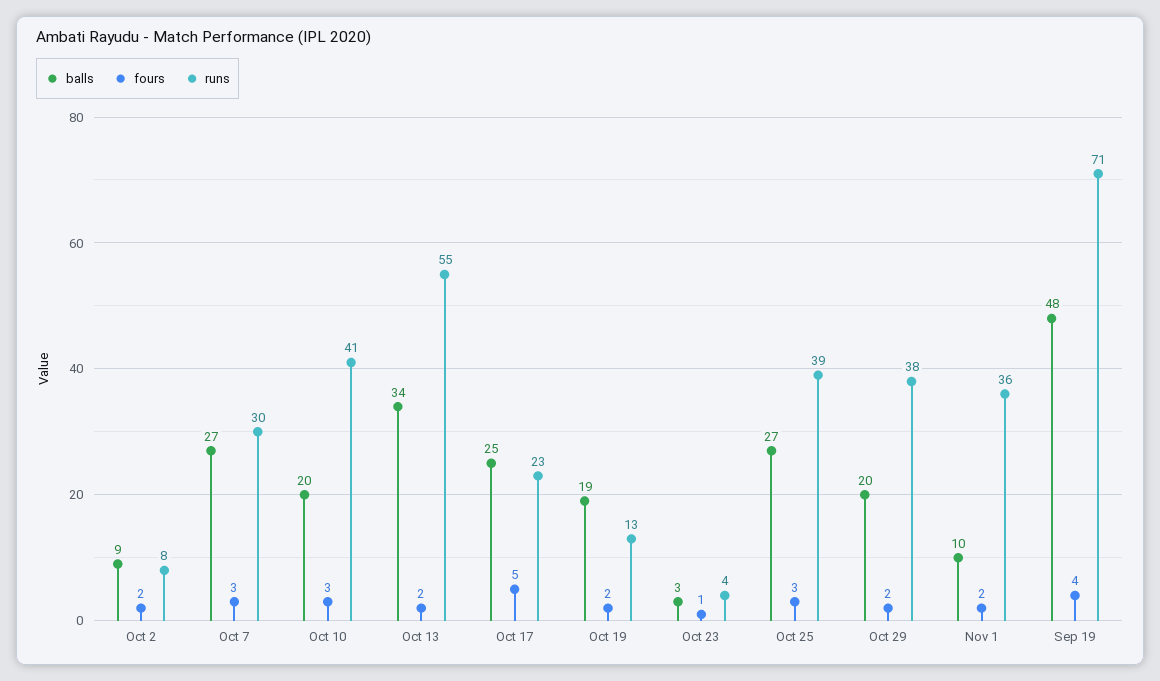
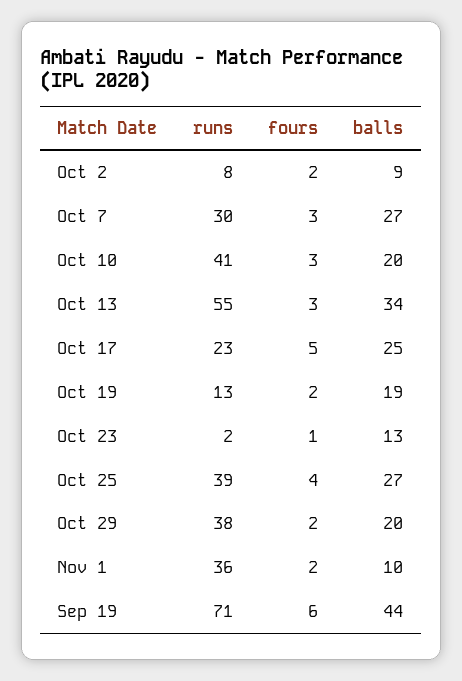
  {
    "balls": {
      "Oct 2": 9,
      "Oct 7": 27,
      "Oct 10": 20,
      "Oct 13": 34,
      "Oct 17": 25,
      "Oct 19": 19,
-     "Oct 23": 3,
+     "Oct 23": 13,
      "Oct 25": 27,
      "Oct 29": 20,
      "Nov 1": 10,
-     "Sep 19": 48
+     "Sep 19": 44
    },
    "fours": {
      "Oct 2": 2,
      "Oct 7": 3,
      "Oct 10": 3,
-     "Oct 13": 2,
+     "Oct 13": 3,
      "Oct 17": 5,
      "Oct 19": 2,
      "Oct 23": 1,
-     "Oct 25": 3,
+     "Oct 25": 4,
      "Oct 29": 2,
      "Nov 1": 2,
-     "Sep 19": 4
+     "Sep 19": 6
    },
    "runs": {
      "Oct 2": 8,
      "Oct 7": 30,
      "Oct 10": 41,
      "Oct 13": 55,
      "Oct 17": 23,
      "Oct 19": 13,
-     "Oct 23": 4,
+     "Oct 23": 2,
      "Oct 25": 39,
      "Oct 29": 38,
      "Nov 1": 36,
      "Sep 19": 71
    }
  }

